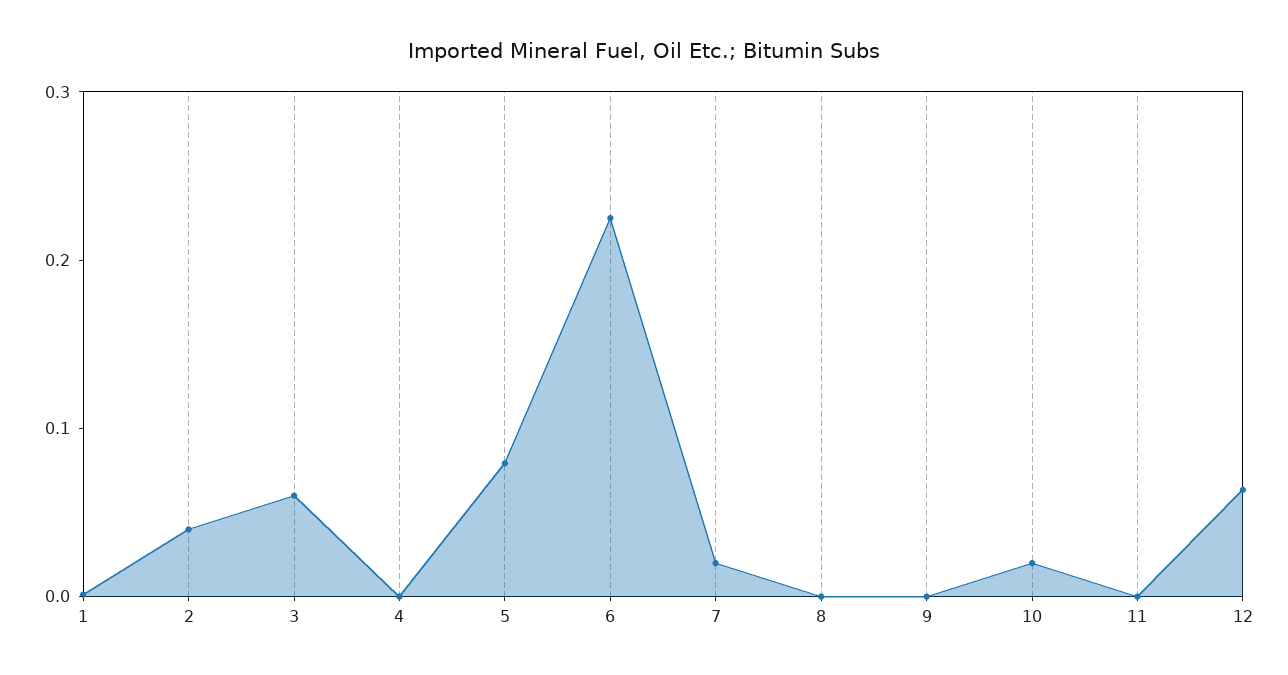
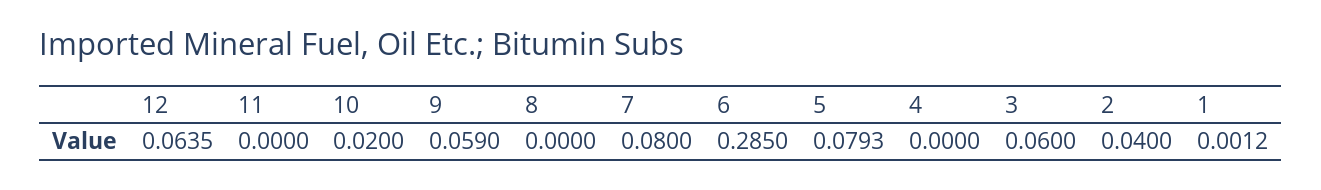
  {
    "1": 0.0012,
    "2": 0.04,
    "3": 0.06,
    "4": 0,
    "5": 0.0793,
-   "6": 0.22,
+   "6": 0.285,
-   "7": 0.02,
+   "7": 0.08,
    "8": 0,
-   "9": 0,
+   "9": 0.059,
    "10": 0.02,
    "11": 0,
    "12": 0.0635
  }

